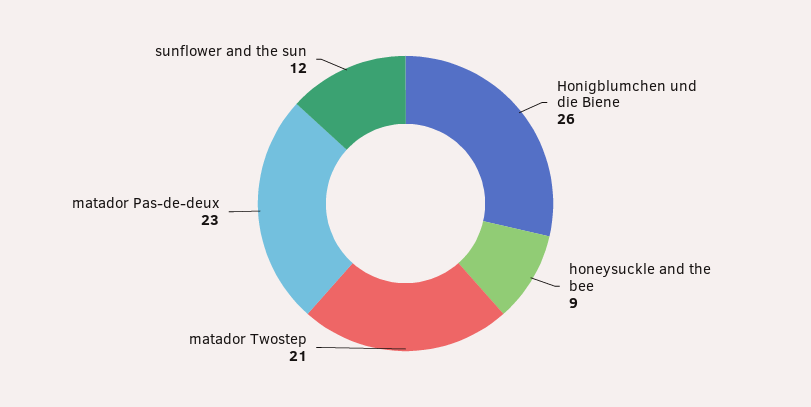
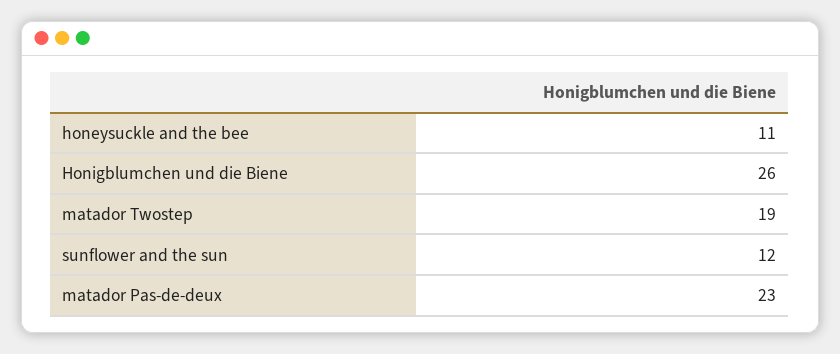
  {
    "Honigblumchen und die Biene": 26,
-   "honeysuckle and the bee": 9,
+   "honeysuckle and the bee": 11,
-   "matador Twostep": 21,
+   "matador Twostep": 19,
    "matador Pas-de-deux": 23,
    "sunflower and the sun": 12
  }

